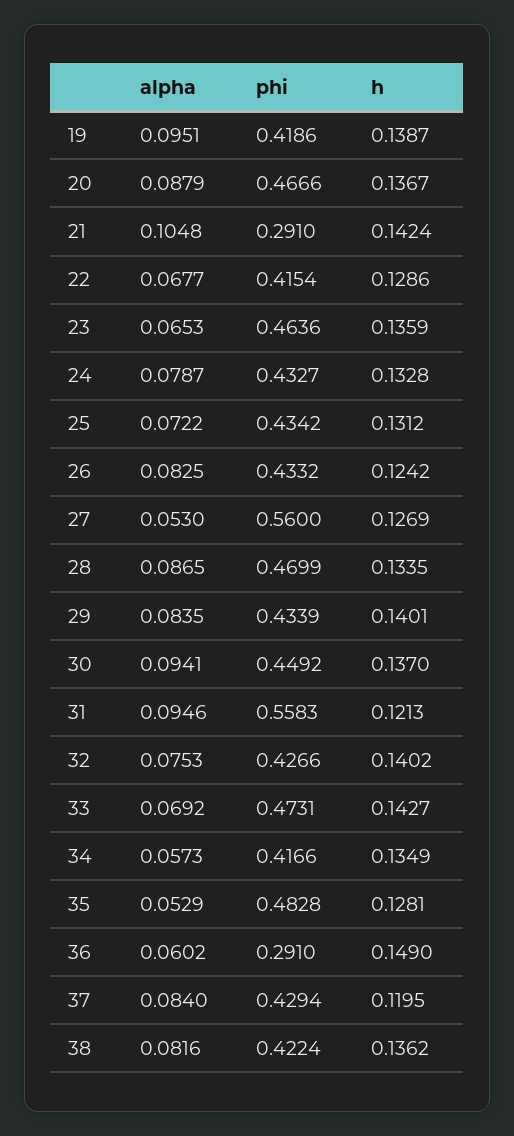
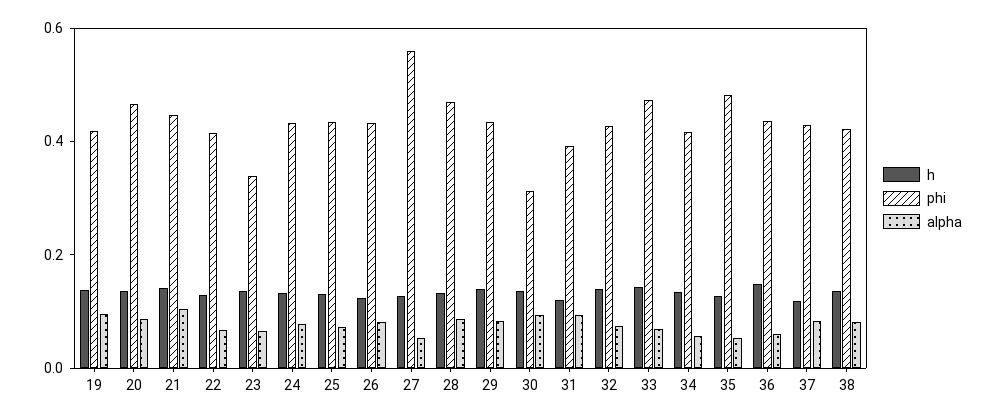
  {
    "alpha": {
      "19": 0.0951,
      "20": 0.0879,
      "21": 0.1048,
      "22": 0.0677,
      "23": 0.0653,
      "24": 0.0787,
      "25": 0.0722,
      "26": 0.0825,
      "27": 0.053,
      "28": 0.0865,
      "29": 0.0835,
      "30": 0.0941,
      "31": 0.0946,
      "32": 0.0753,
      "33": 0.0692,
      "34": 0.0573,
      "35": 0.0529,
      "36": 0.0602,
      "37": 0.084,
      "38": 0.0816
    },
    "phi": {
      "19": 0.4186,
      "20": 0.4666,
-     "21": 0.291,
+     "21": 0.45,
      "22": 0.4154,
-     "23": 0.4636,
+     "23": 0.35,
      "24": 0.4327,
      "25": 0.4342,
      "26": 0.4332,
      "27": 0.56,
      "28": 0.4699,
      "29": 0.4339,
-     "30": 0.4492,
+     "30": 0.3,
-     "31": 0.5583,
+     "31": 0.4,
      "32": 0.4266,
      "33": 0.4731,
      "34": 0.4166,
      "35": 0.4828,
-     "36": 0.291,
+     "36": 0.45,
      "37": 0.4294,
      "38": 0.4224
    },
    "h": {
      "19": 0.1387,
      "20": 0.1367,
      "21": 0.1424,
      "22": 0.1286,
      "23": 0.1359,
      "24": 0.1328,
      "25": 0.1312,
      "26": 0.1242,
      "27": 0.1269,
      "28": 0.1335,
      "29": 0.1401,
      "30": 0.137,
      "31": 0.1213,
      "32": 0.1402,
      "33": 0.1427,
      "34": 0.1349,
      "35": 0.1281,
      "36": 0.149,
      "37": 0.1195,
      "38": 0.1362
    }
  }

